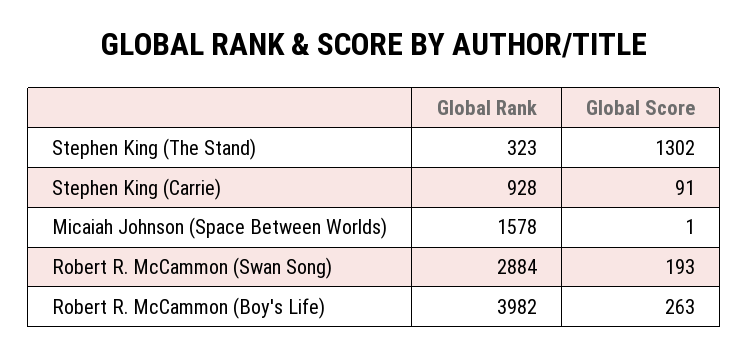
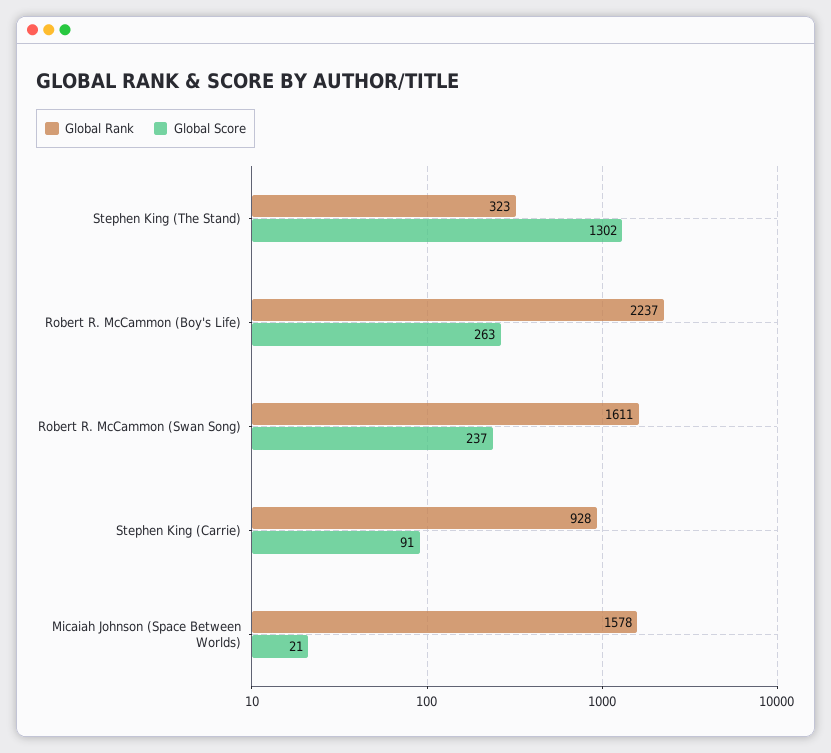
  {
    "Global Rank": {
      "Stephen King (The Stand)": 323,
      "Stephen King (Carrie)": 928,
      "Micaiah Johnson (Space Between Worlds)": 1578,
-     "Robert R. McCammon (Swan Song)": 2884,
+     "Robert R. McCammon (Swan Song)": 1611,
-     "Robert R. McCammon (Boy's Life)": 3982
+     "Robert R. McCammon (Boy's Life)": 2237
    },
    "Global Score": {
      "Stephen King (The Stand)": 1302,
      "Stephen King (Carrie)": 91,
-     "Micaiah Johnson (Space Between Worlds)": 1,
+     "Micaiah Johnson (Space Between Worlds)": 21,
-     "Robert R. McCammon (Swan Song)": 193,
+     "Robert R. McCammon (Swan Song)": 237,
      "Robert R. McCammon (Boy's Life)": 263
    }
  }

